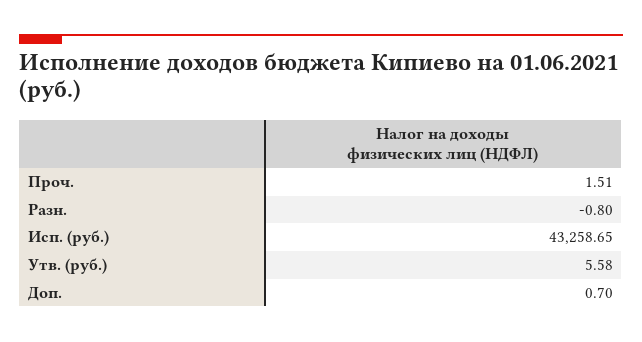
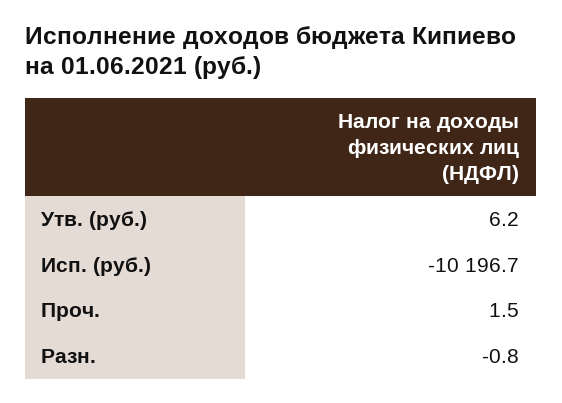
  {
    "Проч.": 1.51,
    "Разн.": -0.8,
-   "Исп. (руб.)": 43258.65,
+   "Исп. (руб.)": -10196.7,
-   "Утв. (руб.)": 5.58,
+   "Утв. (руб.)": 6.2
-   "Доп.": 0.7
  }

